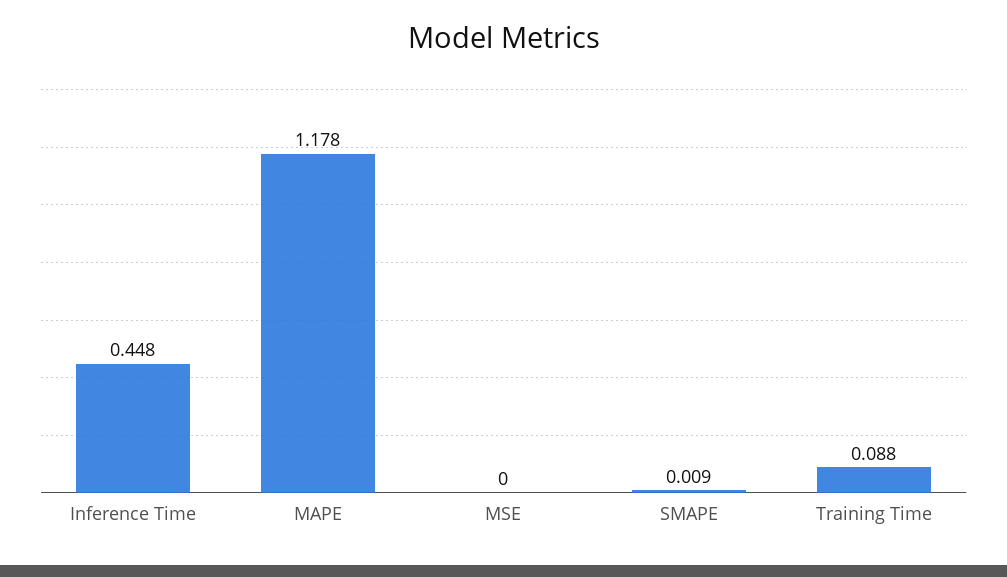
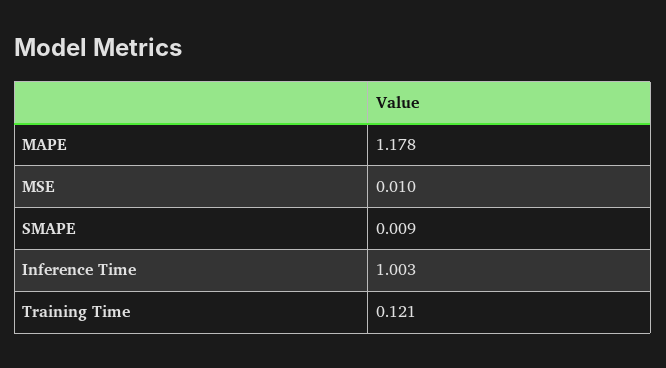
  {
-   "Inference Time": 0.448,
+   "Inference Time": 1.003,
    "MAPE": 1.178,
-   "MSE": 0,
+   "MSE": 0.01,
    "SMAPE": 0.009,
-   "Training Time": 0.088
+   "Training Time": 0.121
  }

